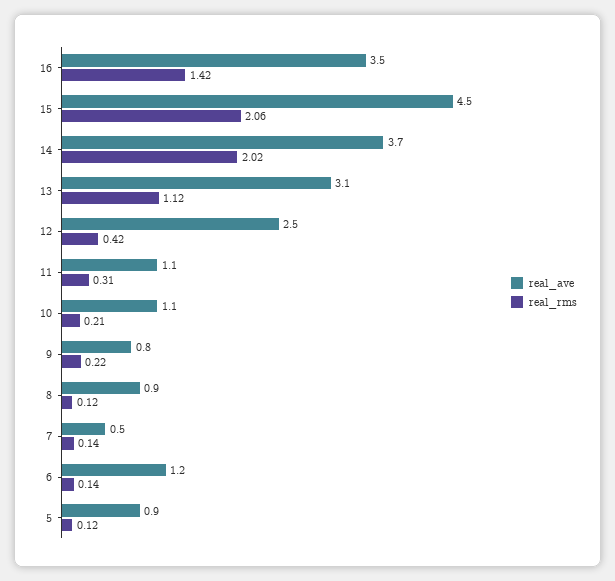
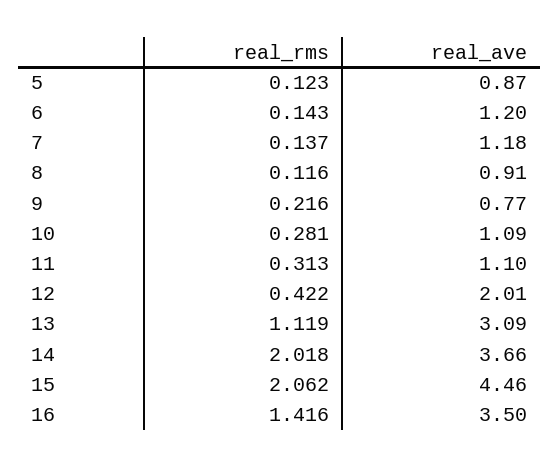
  {
    "real_ave": {
      "16": 3.5,
      "15": 4.46,
      "14": 3.66,
      "13": 3.09,
-     "12": 2.5,
+     "12": 2.01,
      "11": 1.1,
      "10": 1.09,
      "9": 0.77,
      "8": 0.91,
-     "7": 0.5,
+     "7": 1.18,
      "6": 1.2,
      "5": 0.87
    },
    "real_rms": {
      "16": 1.416,
      "15": 2.062,
      "14": 2.018,
      "13": 1.119,
      "12": 0.422,
      "11": 0.313,
-     "10": 0.21,
+     "10": 0.281,
      "9": 0.216,
      "8": 0.116,
      "7": 0.137,
      "6": 0.143,
      "5": 0.123
    }
  }

